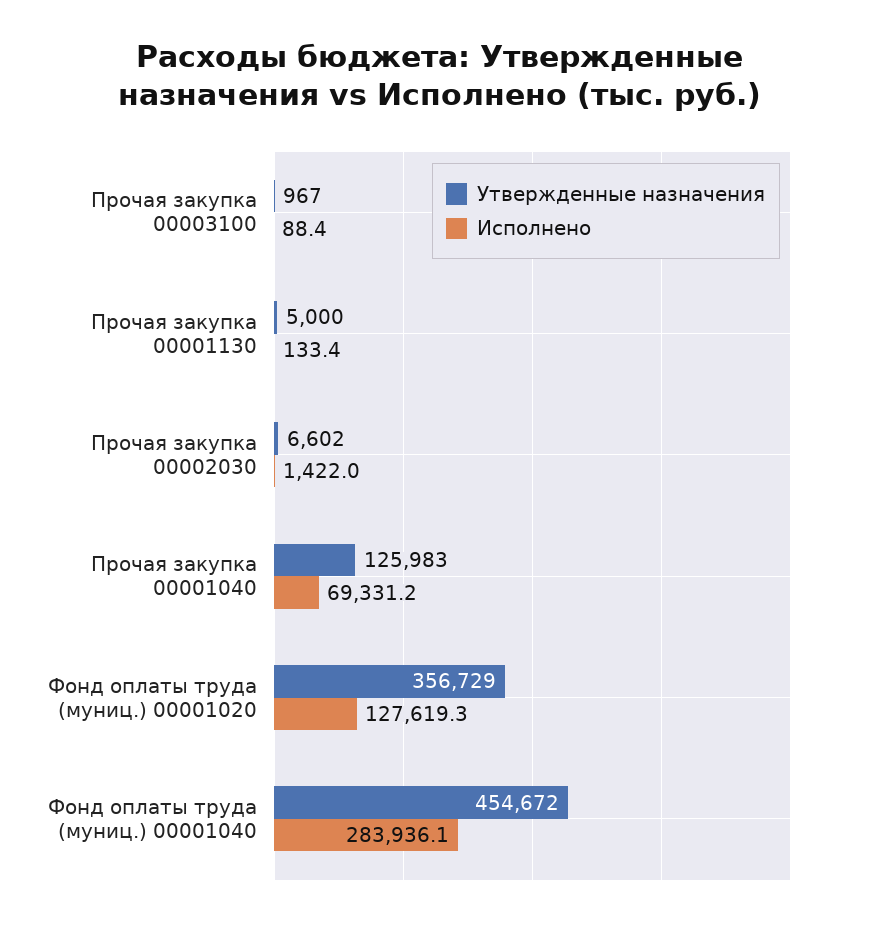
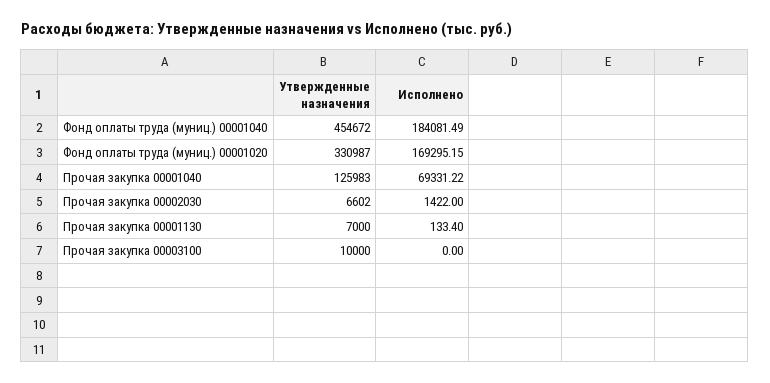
  {
    "Утвержденные назначения": {
-     "Прочая закупка 00003100": 967,
+     "Прочая закупка 00003100": 10000,
-     "Прочая закупка 00001130": 5000,
+     "Прочая закупка 00001130": 7000,
      "Прочая закупка 00002030": 6602,
      "Прочая закупка 00001040": 125983,
-     "Фонд оплаты труда (муниц.) 00001020": 356729,
+     "Фонд оплаты труда (муниц.) 00001020": 330987,
      "Фонд оплаты труда (муниц.) 00001040": 454672
    },
    "Исполнено": {
-     "Прочая закупка 00003100": 88.4,
+     "Прочая закупка 00003100": 0,
      "Прочая закупка 00001130": 133.4,
      "Прочая закупка 00002030": 1422,
      "Прочая закупка 00001040": 69331.22,
-     "Фонд оплаты труда (муниц.) 00001020": 127619.3,
+     "Фонд оплаты труда (муниц.) 00001020": 169295.15,
-     "Фонд оплаты труда (муниц.) 00001040": 283936.1
+     "Фонд оплаты труда (муниц.) 00001040": 184081.49
    }
  }

